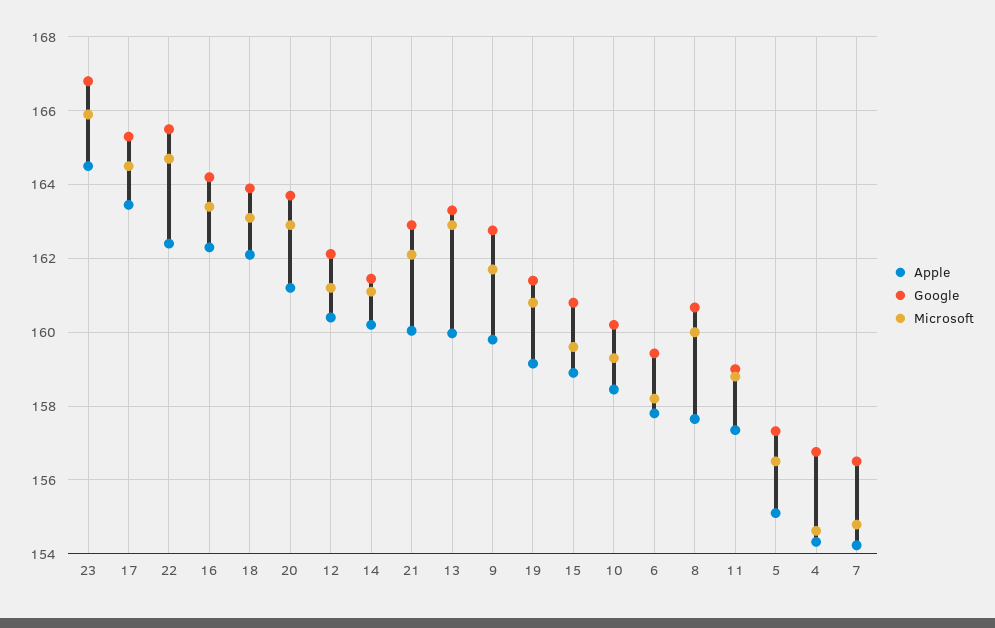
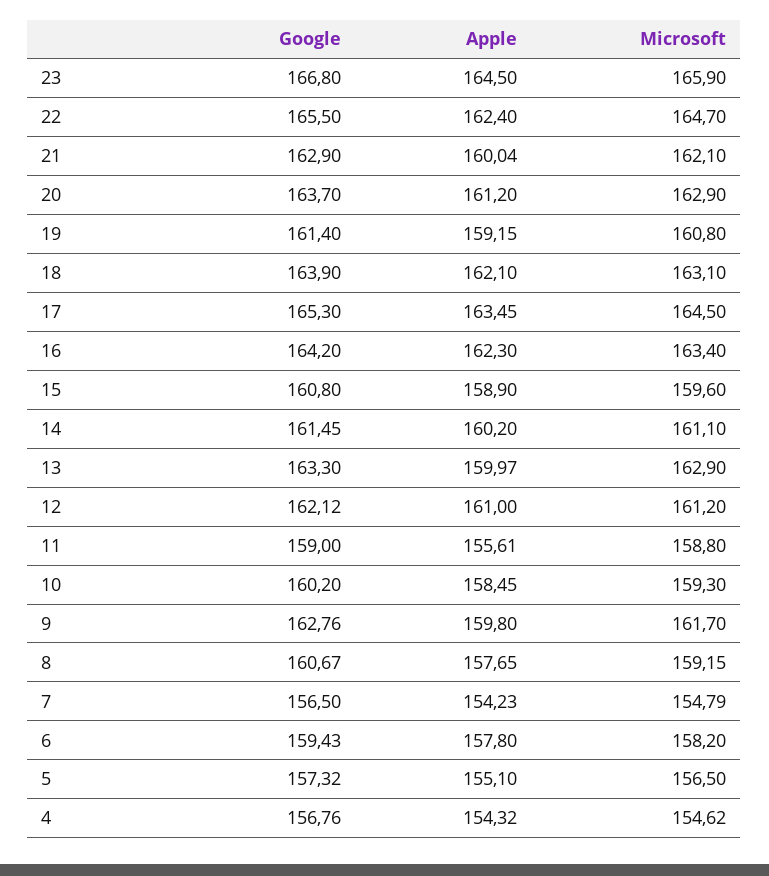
  {
    "Apple": {
      "23": 164.5,
      "17": 163.45,
      "22": 162.4,
      "16": 162.3,
      "18": 162.1,
      "20": 161.2,
-     "12": 160.4,
+     "12": 161,
      "14": 160.2,
      "21": 160.04,
      "13": 159.97,
      "9": 159.8,
      "19": 159.15,
      "15": 158.9,
      "10": 158.45,
      "6": 157.8,
      "8": 157.65,
-     "11": 157.4,
+     "11": 155.61,
      "5": 155.1,
      "4": 154.32,
      "7": 154.23
    },
    "Google": {
      "23": 166.8,
      "17": 165.3,
      "22": 165.5,
      "16": 164.2,
      "18": 163.9,
      "20": 163.7,
      "12": 162.12,
      "14": 161.45,
      "21": 162.9,
      "13": 163.3,
      "9": 162.76,
      "19": 161.4,
      "15": 160.8,
      "10": 160.2,
      "6": 159.43,
      "8": 160.67,
      "11": 159,
      "5": 157.32,
      "4": 156.76,
      "7": 156.5
    },
    "Microsoft": {
      "23": 165.9,
      "17": 164.5,
      "22": 164.7,
      "16": 163.4,
      "18": 163.1,
      "20": 162.9,
      "12": 161.2,
      "14": 161.1,
      "21": 162.1,
      "13": 162.9,
      "9": 161.7,
      "19": 160.8,
      "15": 159.6,
      "10": 159.3,
      "6": 158.2,
-     "8": 160,
+     "8": 159.15,
      "11": 158.8,
      "5": 156.5,
      "4": 154.62,
      "7": 154.79
    }
  }

